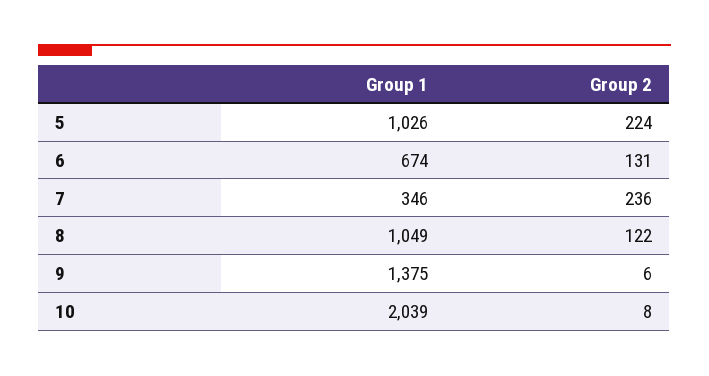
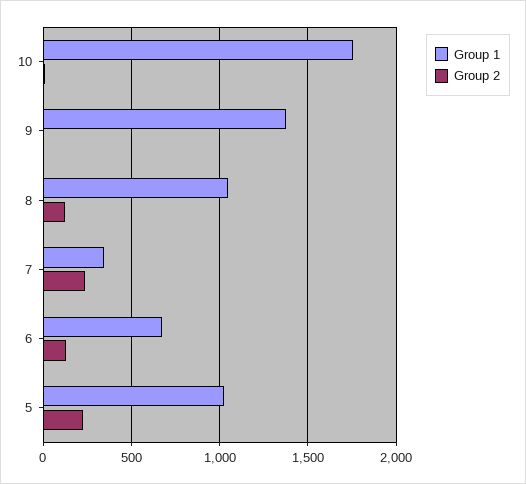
  {
    "Group 1": {
      "5": 1026,
      "6": 674,
      "7": 346,
      "8": 1049,
      "9": 1375,
-     "10": 2039
+     "10": 1750
    },
    "Group 2": {
      "5": 224,
      "6": 131,
      "7": 236,
      "8": 122,
      "9": 6,
      "10": 8
    }
  }

